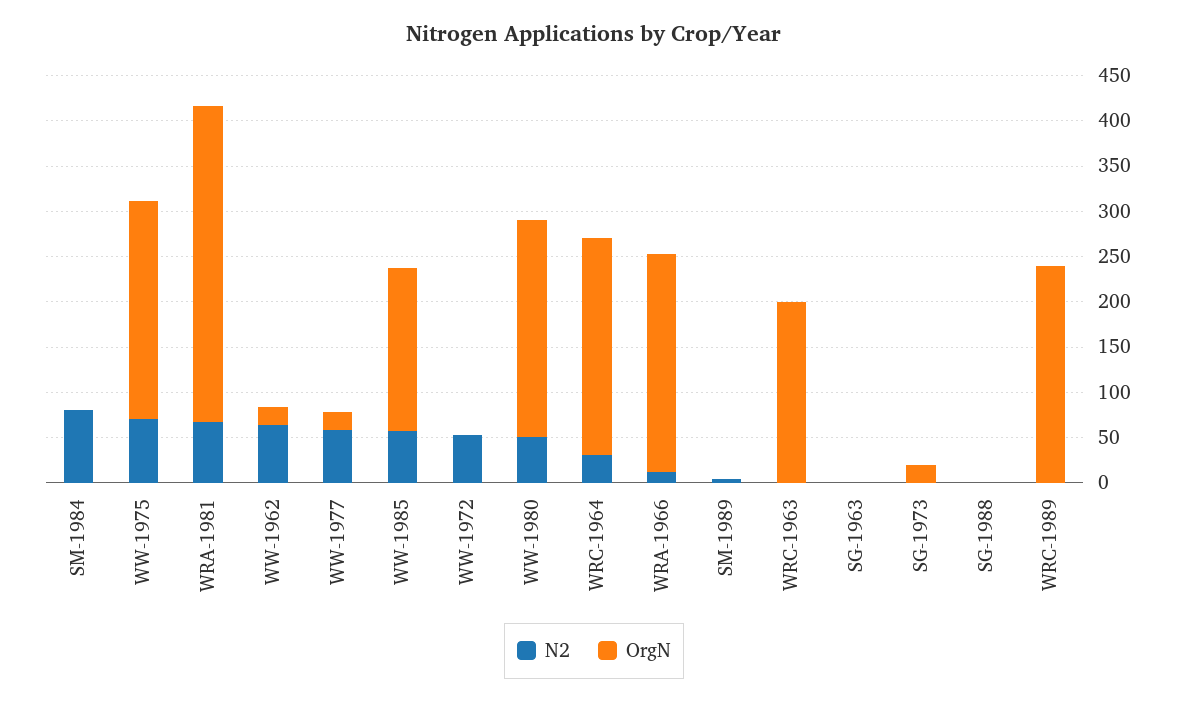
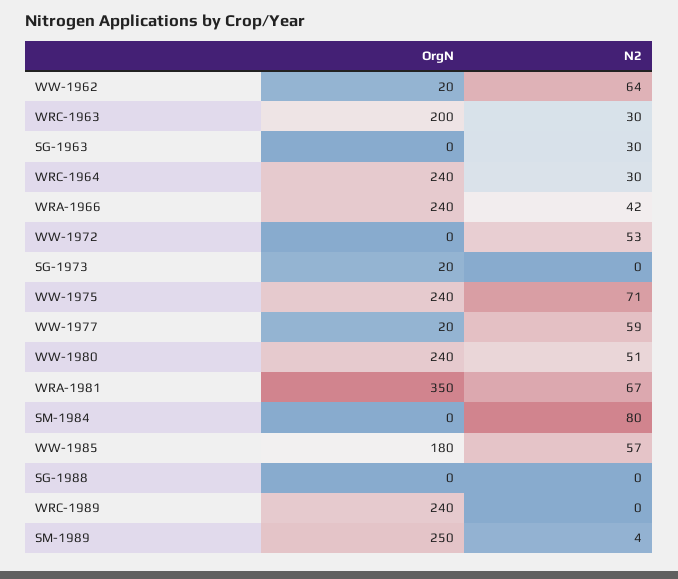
  {
    "N2": {
      "SM-1984": 80,
      "WW-1975": 71,
      "WRA-1981": 67,
      "WW-1962": 64,
      "WW-1977": 59,
      "WW-1985": 57,
      "WW-1972": 53,
      "WW-1980": 51,
      "WRC-1964": 30,
-     "WRA-1966": 10,
+     "WRA-1966": 42,
      "SM-1989": 4,
-     "WRC-1963": 0,
+     "WRC-1963": 30,
-     "SG-1963": 0,
+     "SG-1963": 30,
      "SG-1973": 0,
      "SG-1988": 0,
      "WRC-1989": 0
    },
    "OrgN": {
      "SM-1984": 0,
      "WW-1975": 240,
      "WRA-1981": 350,
      "WW-1962": 20,
      "WW-1977": 20,
      "WW-1985": 180,
      "WW-1972": 0,
      "WW-1980": 240,
      "WRC-1964": 240,
      "WRA-1966": 240,
-     "SM-1989": 0,
+     "SM-1989": 250,
      "WRC-1963": 200,
      "SG-1963": 0,
      "SG-1973": 20,
      "SG-1988": 0,
      "WRC-1989": 240
    }
  }

